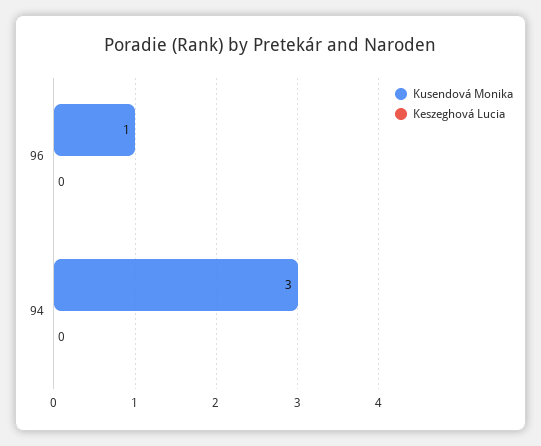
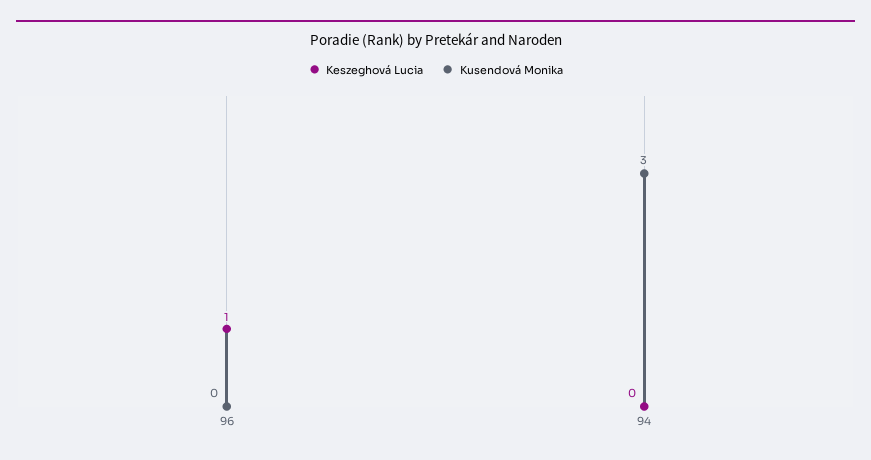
  {
    "Kusendová Monika": {
-     "96": 1,
+     "96": 0,
      "94": 3
    },
    "Keszeghová Lucia": {
-     "96": 0,
+     "96": 1,
      "94": 0
    }
  }

